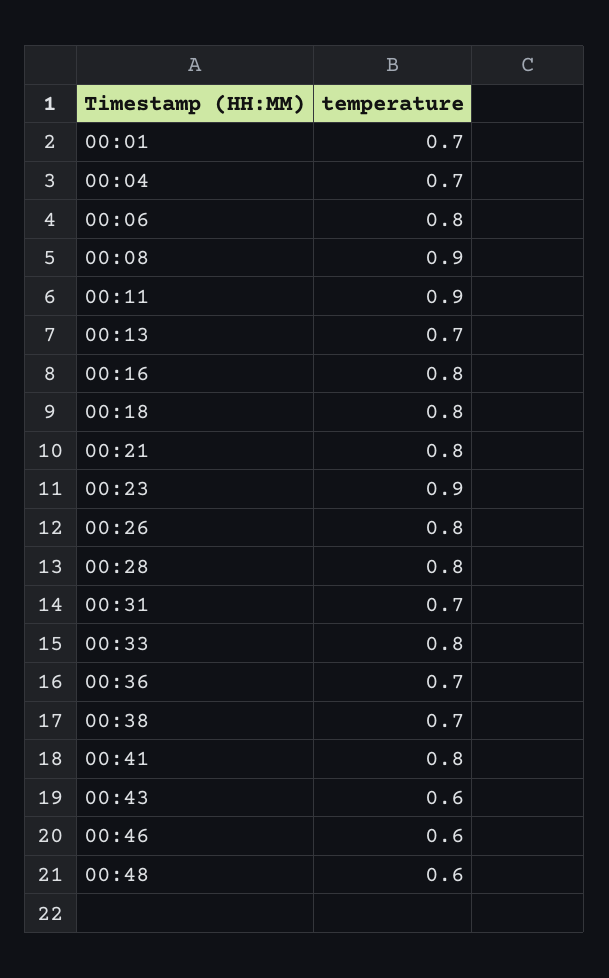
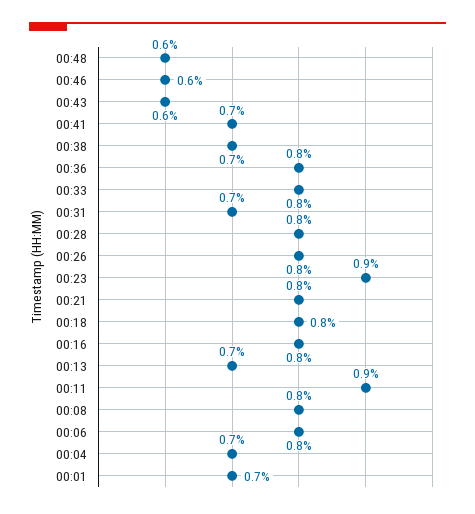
  {
    "00:01": 0.7,
    "00:04": 0.7,
    "00:06": 0.8,
-   "00:08": 0.9,
+   "00:08": 0.8,
    "00:11": 0.9,
    "00:13": 0.7,
    "00:16": 0.8,
    "00:18": 0.8,
    "00:21": 0.8,
    "00:23": 0.9,
    "00:26": 0.8,
    "00:28": 0.8,
    "00:31": 0.7,
    "00:33": 0.8,
-   "00:36": 0.7,
+   "00:36": 0.8,
    "00:38": 0.7,
-   "00:41": 0.8,
+   "00:41": 0.7,
    "00:43": 0.6,
    "00:46": 0.6,
    "00:48": 0.6
  }

